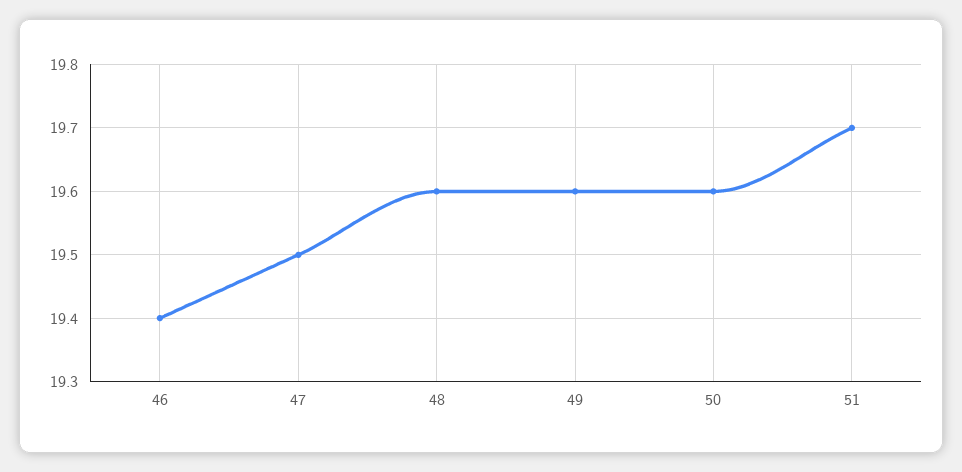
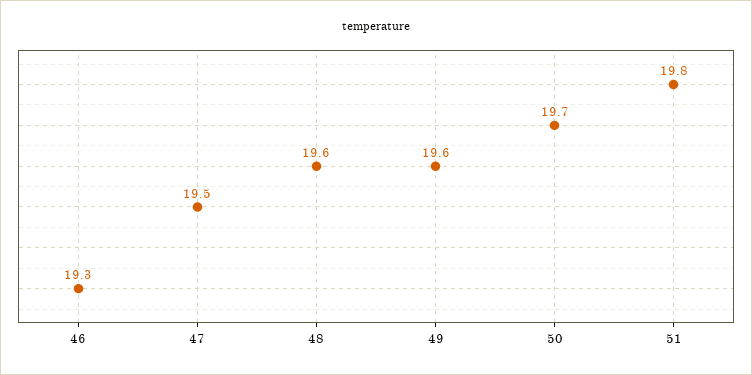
  {
-   "46": 19.4,
+   "46": 19.3,
    "47": 19.5,
    "48": 19.6,
    "49": 19.6,
-   "50": 19.6,
+   "50": 19.7,
-   "51": 19.7
+   "51": 19.8
  }

